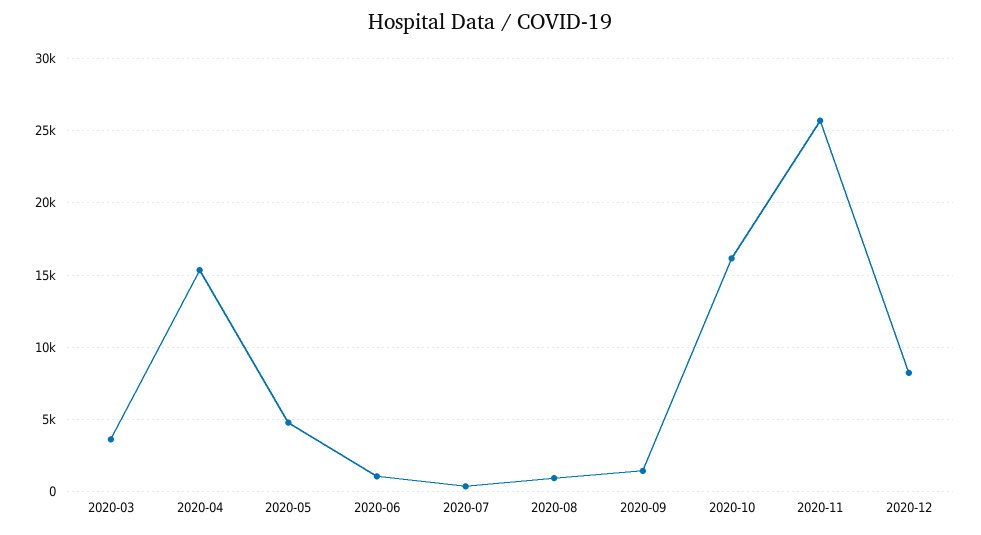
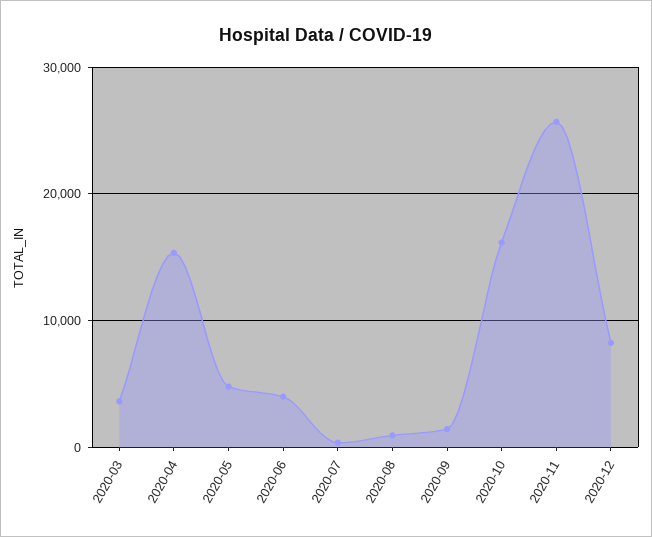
  {
    "2020-03": 3500,
    "2020-04": 15500,
    "2020-05": 5000,
-   "2020-06": 1000,
+   "2020-06": 4000,
    "2020-07": 500,
    "2020-08": 1000,
    "2020-09": 1500,
    "2020-10": 16000,
    "2020-11": 25500,
    "2020-12": 8000
  }

